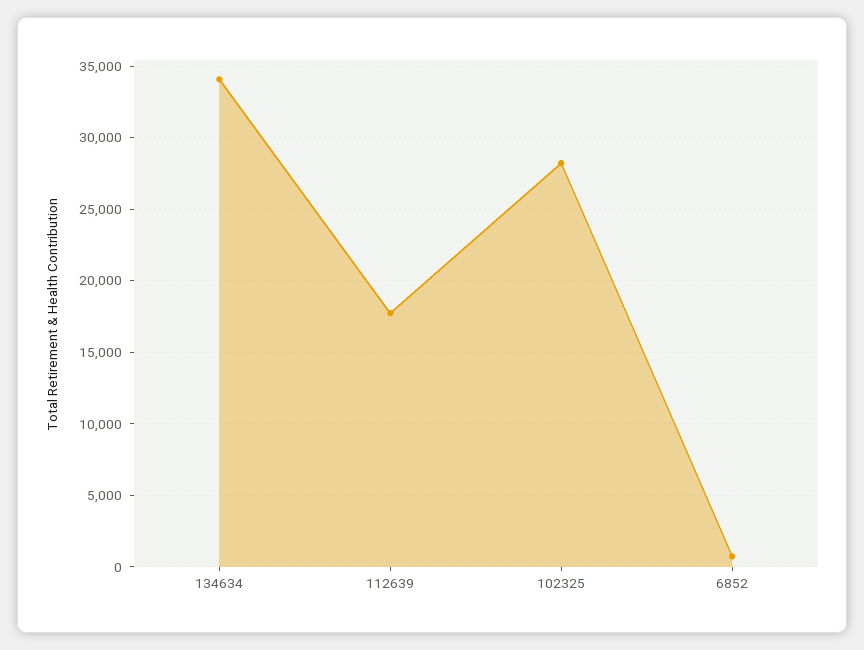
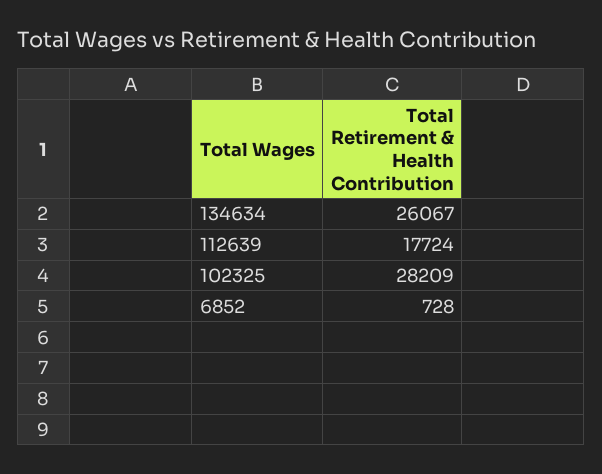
  {
-   "134634": 34000,
+   "134634": 26067,
    "112639": 17724,
    "102325": 28209,
    "6852": 728
  }

